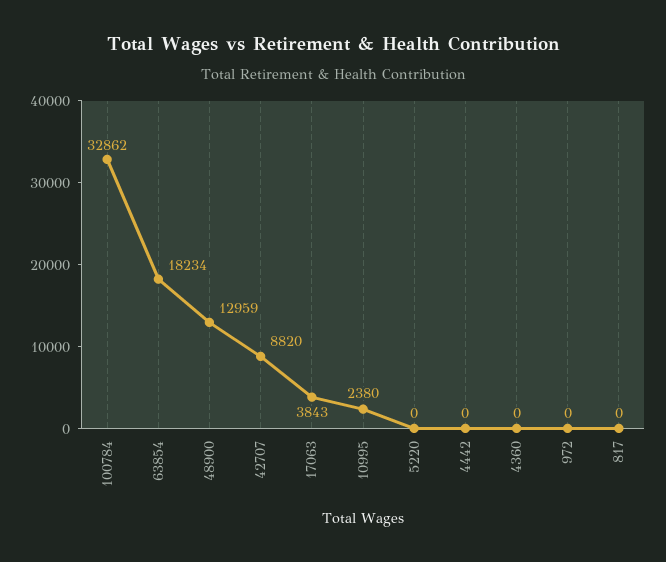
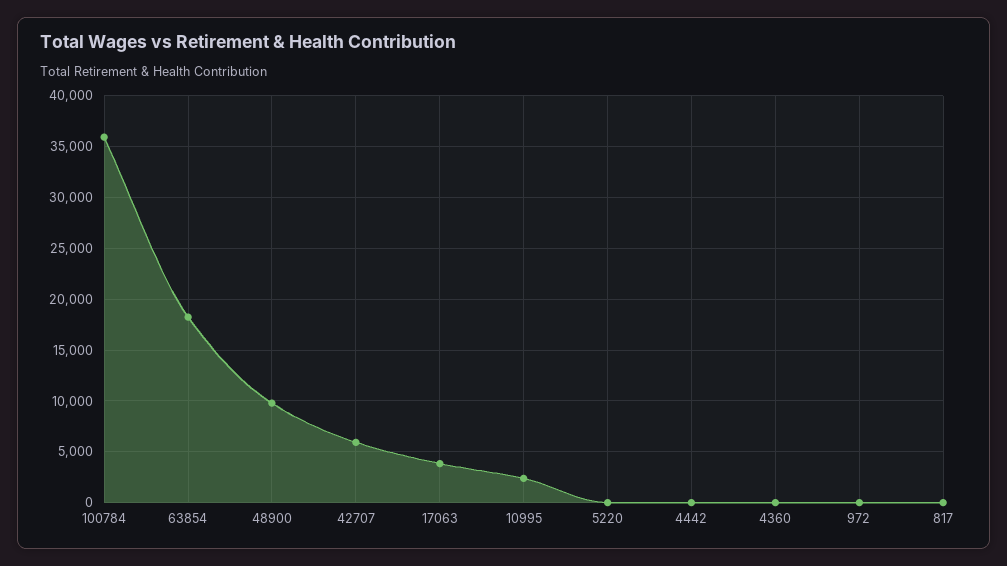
  {
-   "100784": 32862,
+   "100784": 36000,
    "63854": 18234,
-   "48900": 12959,
+   "48900": 10000,
-   "42707": 8820,
+   "42707": 6000,
    "17063": 3843,
    "10995": 2380,
    "5220": 0,
    "4442": 0,
    "4360": 0,
    "972": 0,
    "817": 0
  }

